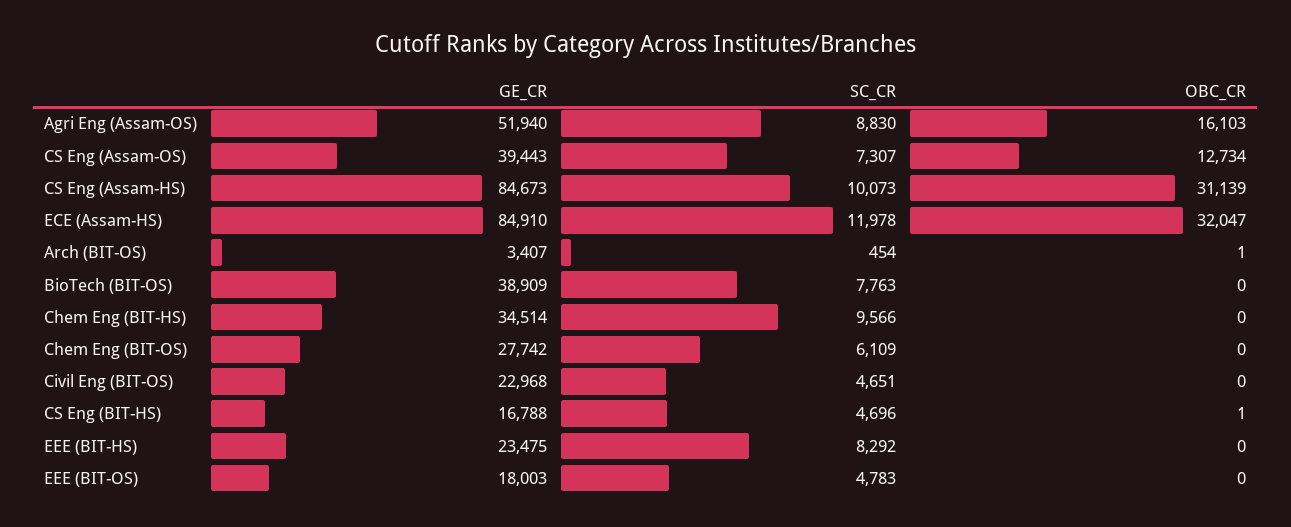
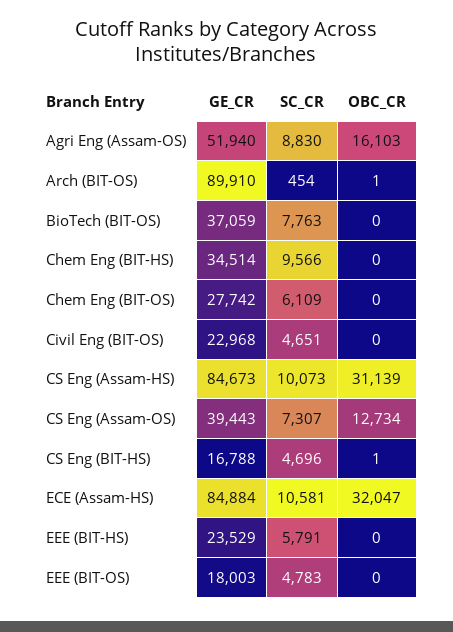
  {
    "GE_CR": {
      "Agri Eng (Assam-OS)": 51940,
      "CS Eng (Assam-OS)": 39443,
      "CS Eng (Assam-HS)": 84673,
-     "ECE (Assam-HS)": 84910,
+     "ECE (Assam-HS)": 84884,
-     "Arch (BIT-OS)": 3407,
+     "Arch (BIT-OS)": 89910,
-     "BioTech (BIT-OS)": 38909,
+     "BioTech (BIT-OS)": 37059,
      "Chem Eng (BIT-HS)": 34514,
      "Chem Eng (BIT-OS)": 27742,
      "Civil Eng (BIT-OS)": 22968,
      "CS Eng (BIT-HS)": 16788,
-     "EEE (BIT-HS)": 23475,
+     "EEE (BIT-HS)": 23529,
      "EEE (BIT-OS)": 18003
    },
    "SC_CR": {
      "Agri Eng (Assam-OS)": 8830,
      "CS Eng (Assam-OS)": 7307,
      "CS Eng (Assam-HS)": 10073,
-     "ECE (Assam-HS)": 11978,
+     "ECE (Assam-HS)": 10581,
      "Arch (BIT-OS)": 454,
      "BioTech (BIT-OS)": 7763,
      "Chem Eng (BIT-HS)": 9566,
      "Chem Eng (BIT-OS)": 6109,
      "Civil Eng (BIT-OS)": 4651,
      "CS Eng (BIT-HS)": 4696,
-     "EEE (BIT-HS)": 8292,
+     "EEE (BIT-HS)": 5791,
      "EEE (BIT-OS)": 4783
    },
    "OBC_CR": {
      "Agri Eng (Assam-OS)": 16103,
      "CS Eng (Assam-OS)": 12734,
      "CS Eng (Assam-HS)": 31139,
      "ECE (Assam-HS)": 32047,
      "Arch (BIT-OS)": 1,
      "BioTech (BIT-OS)": 0,
      "Chem Eng (BIT-HS)": 0,
      "Chem Eng (BIT-OS)": 0,
      "Civil Eng (BIT-OS)": 0,
      "CS Eng (BIT-HS)": 1,
      "EEE (BIT-HS)": 0,
      "EEE (BIT-OS)": 0
    }
  }

